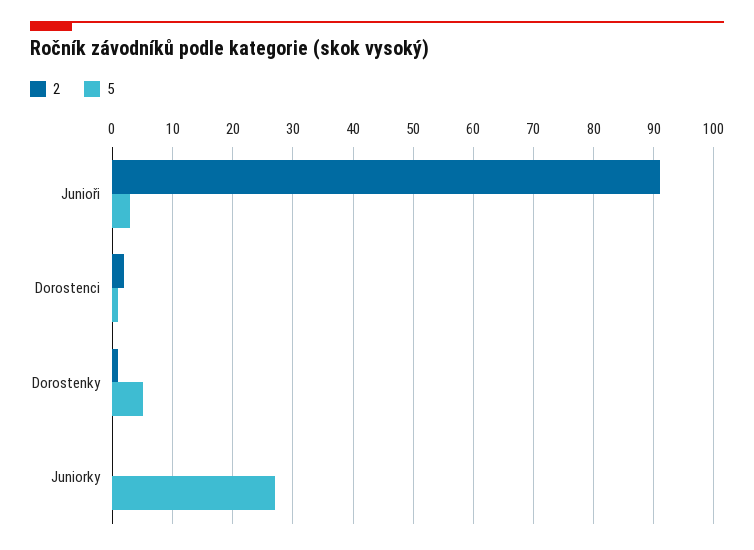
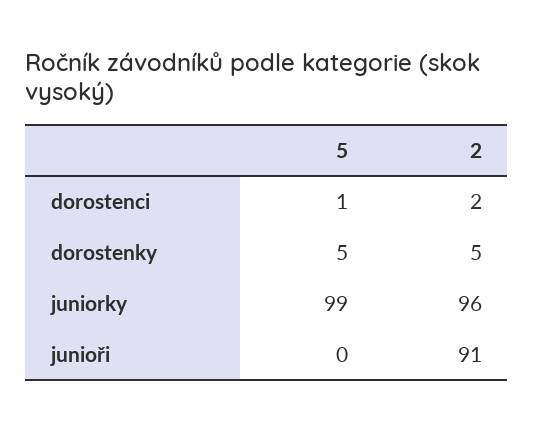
  {
    "2": {
      "Junioři": 91,
      "Dorostenci": 2,
-     "Dorostenky": 1,
+     "Dorostenky": 5,
-     "Juniorky": 0
+     "Juniorky": 96
    },
    "5": {
-     "Junioři": 3,
+     "Junioři": 0,
      "Dorostenci": 1,
      "Dorostenky": 5,
-     "Juniorky": 27
+     "Juniorky": 99
    }
  }

